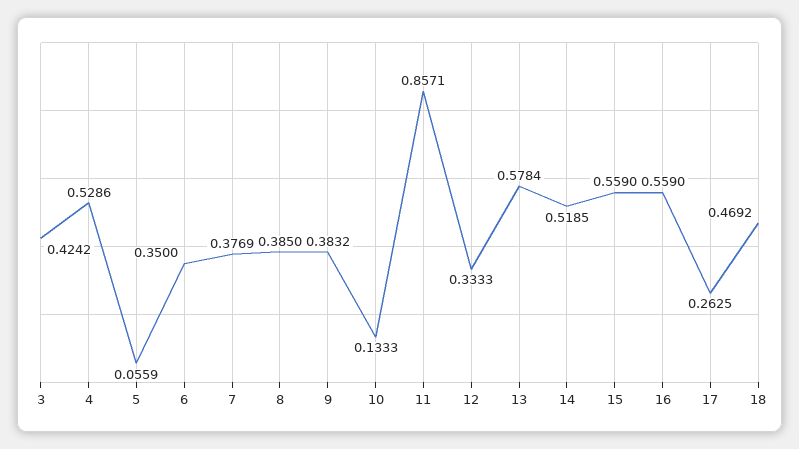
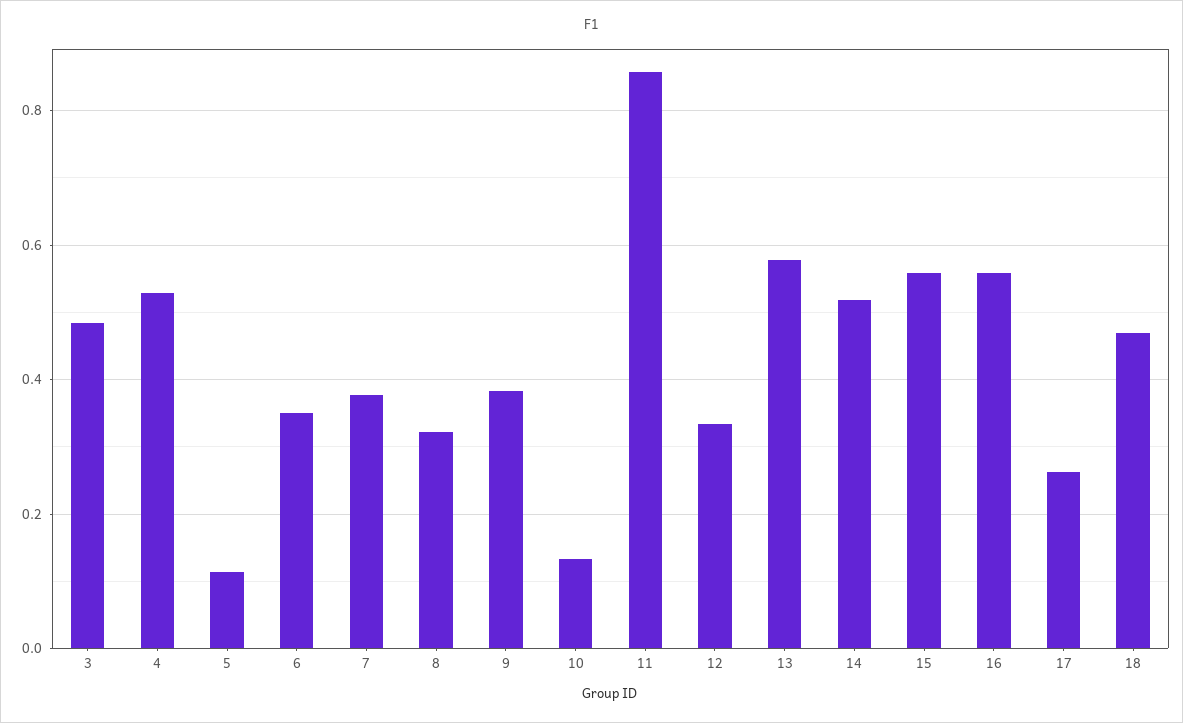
  {
-   "3": 0.4242,
+   "3": 0.48,
    "4": 0.5286,
-   "5": 0.0559,
+   "5": 0.12,
    "6": 0.35,
    "7": 0.3769,
-   "8": 0.385,
+   "8": 0.32,
    "9": 0.3832,
    "10": 0.1333,
    "11": 0.8571,
    "12": 0.3333,
    "13": 0.5784,
    "14": 0.5185,
    "15": 0.559,
    "16": 0.559,
    "17": 0.2625,
    "18": 0.4692
  }

